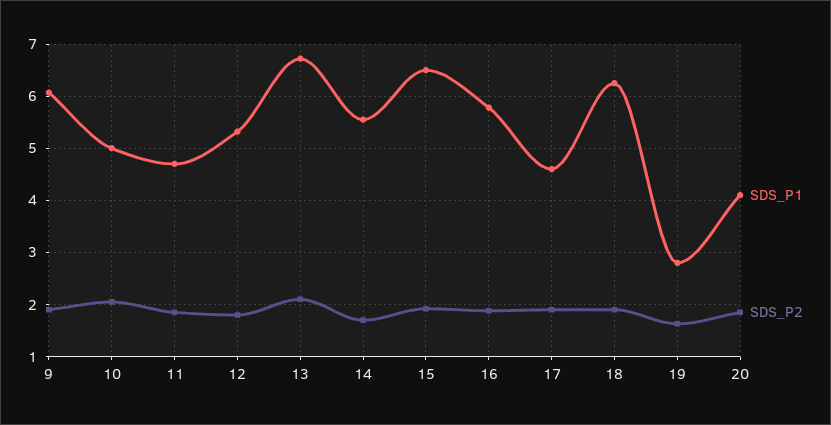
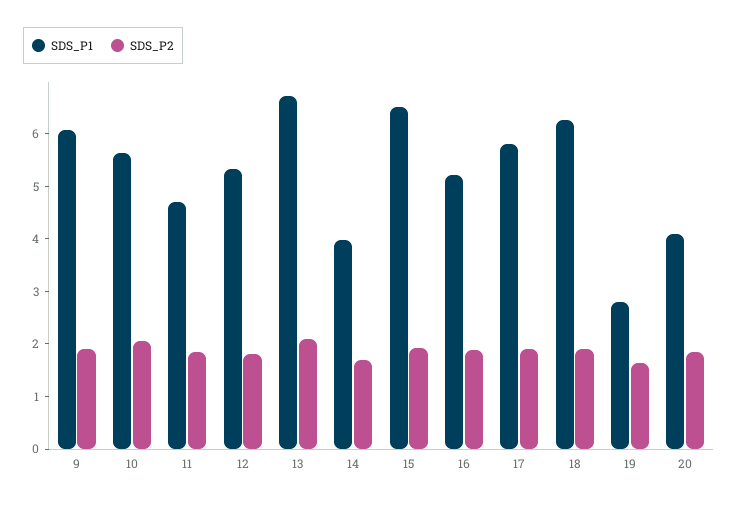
  {
    "SDS_P1": {
      "9": 6,
-     "10": 5,
+     "10": 5.6,
      "11": 4.8,
      "12": 5.4,
      "13": 6.8,
-     "14": 5.6,
+     "14": 4,
      "15": 6.6,
-     "16": 5.8,
+     "16": 5.2,
-     "17": 4.6,
+     "17": 5.8,
      "18": 6.2,
      "19": 2.8,
      "20": 4.2
    },
    "SDS_P2": {
      "9": 2,
      "10": 2,
      "11": 1.8,
      "12": 1.8,
      "13": 2.2,
      "14": 1.8,
      "15": 2,
      "16": 1.8,
      "17": 2,
      "18": 2,
      "19": 1.6,
      "20": 1.8
    }
  }

